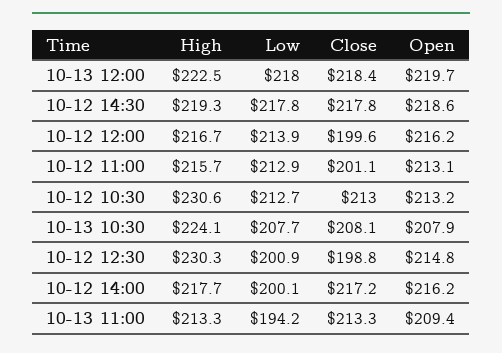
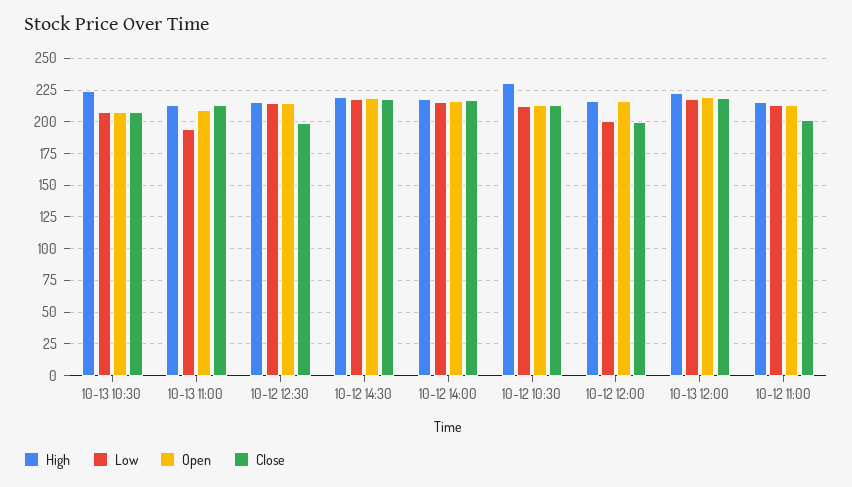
  {
    "High": {
      "10-13 12:00": 222.5,
      "10-12 14:30": 219.3,
      "10-12 12:00": 216.7,
      "10-12 11:00": 215.7,
      "10-12 10:30": 230.6,
      "10-13 10:30": 224.1,
-     "10-12 12:30": 230.3,
+     "10-12 12:30": 215,
      "10-12 14:00": 217.7,
      "10-13 11:00": 213.3
    },
    "Low": {
      "10-13 12:00": 218,
      "10-12 14:30": 217.8,
-     "10-12 12:00": 213.9,
+     "10-12 12:00": 200,
      "10-12 11:00": 212.9,
      "10-12 10:30": 212.7,
      "10-13 10:30": 207.7,
-     "10-12 12:30": 200.9,
+     "10-12 12:30": 215,
-     "10-12 14:00": 200.1,
+     "10-12 14:00": 215,
      "10-13 11:00": 194.2
    },
    "Close": {
      "10-13 12:00": 218.4,
      "10-12 14:30": 217.8,
      "10-12 12:00": 199.6,
      "10-12 11:00": 201.1,
      "10-12 10:30": 213,
      "10-13 10:30": 208.1,
      "10-12 12:30": 198.8,
      "10-12 14:00": 217.2,
      "10-13 11:00": 213.3
    },
    "Open": {
      "10-13 12:00": 219.7,
      "10-12 14:30": 218.6,
      "10-12 12:00": 216.2,
      "10-12 11:00": 213.1,
      "10-12 10:30": 213.2,
      "10-13 10:30": 207.9,
      "10-12 12:30": 214.8,
      "10-12 14:00": 216.2,
      "10-13 11:00": 209.4
    }
  }

